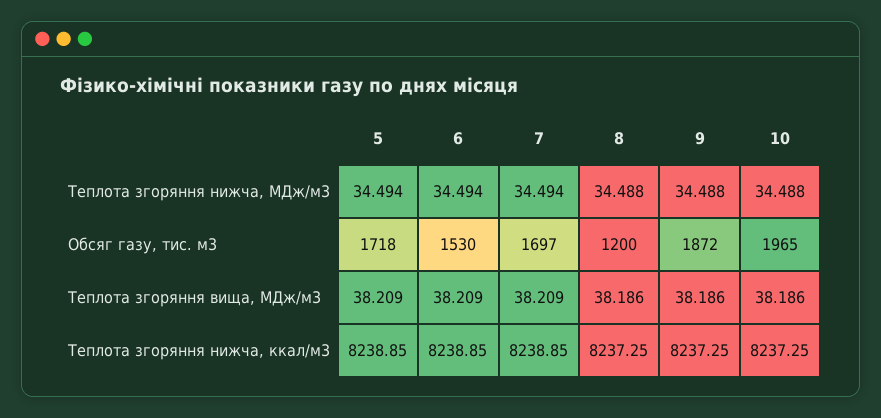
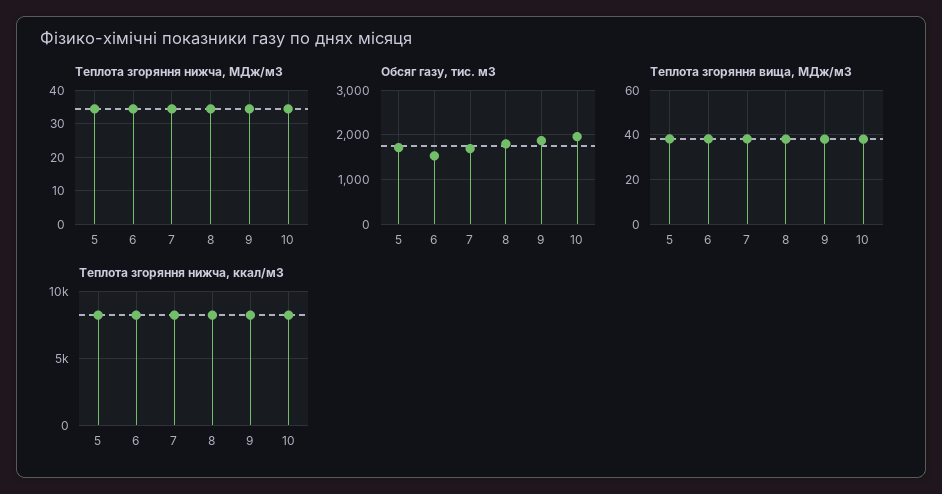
  {
    "Теплота згоряння нижча, МДж/м3": {
      "5": 34.494,
      "6": 34.494,
      "7": 34.494,
      "8": 34.488,
      "9": 34.488,
      "10": 34.488
    },
    "Обсяг газу, тис. м3": {
      "5": 1718,
      "6": 1530,
      "7": 1697,
-     "8": 1200,
+     "8": 1800,
      "9": 1872,
      "10": 1965
    },
    "Теплота згоряння вища, МДж/м3": {
      "5": 38.209,
      "6": 38.209,
      "7": 38.209,
      "8": 38.186,
      "9": 38.186,
      "10": 38.186
    },
    "Теплота згоряння нижча, ккал/м3": {
      "5": 8238.85,
      "6": 8238.85,
      "7": 8238.85,
      "8": 8237.25,
      "9": 8237.25,
      "10": 8237.25
    }
  }

